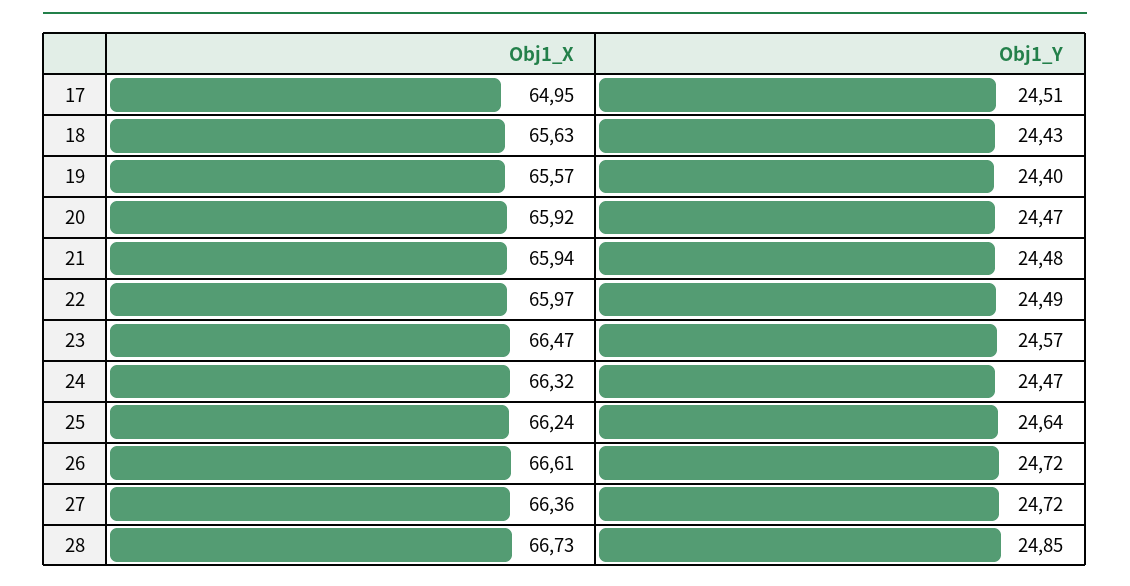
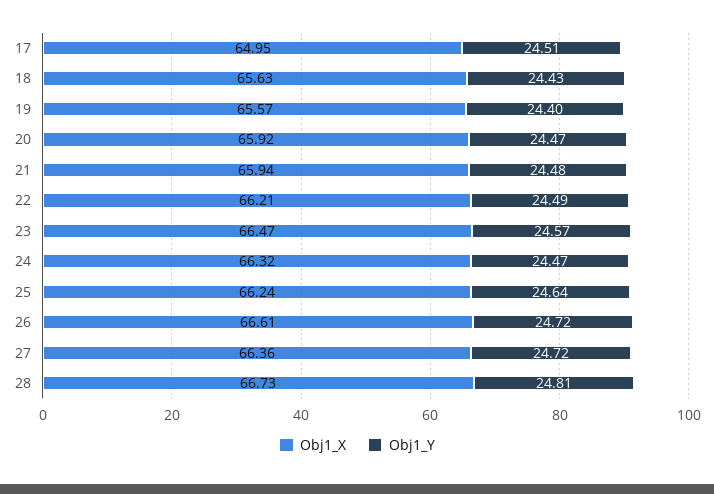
  {
    "Obj1_X": {
      "17": 64.95,
      "18": 65.63,
      "19": 65.57,
      "20": 65.92,
      "21": 65.94,
-     "22": 65.97,
+     "22": 66.21,
      "23": 66.47,
      "24": 66.32,
      "25": 66.24,
      "26": 66.61,
      "27": 66.36,
      "28": 66.73
    },
    "Obj1_Y": {
      "17": 24.51,
      "18": 24.43,
      "19": 24.4,
      "20": 24.47,
      "21": 24.48,
      "22": 24.49,
      "23": 24.57,
      "24": 24.47,
      "25": 24.64,
      "26": 24.72,
      "27": 24.72,
-     "28": 24.85
+     "28": 24.81
    }
  }

